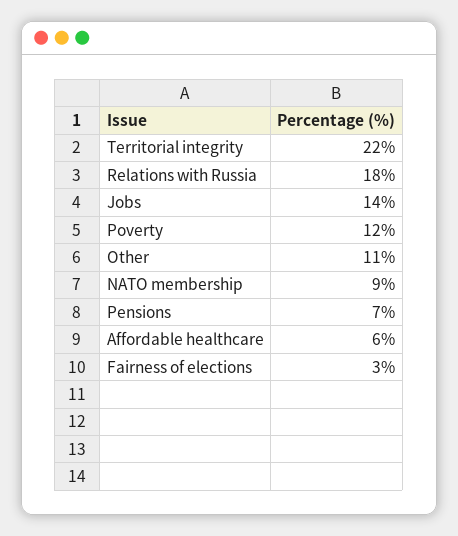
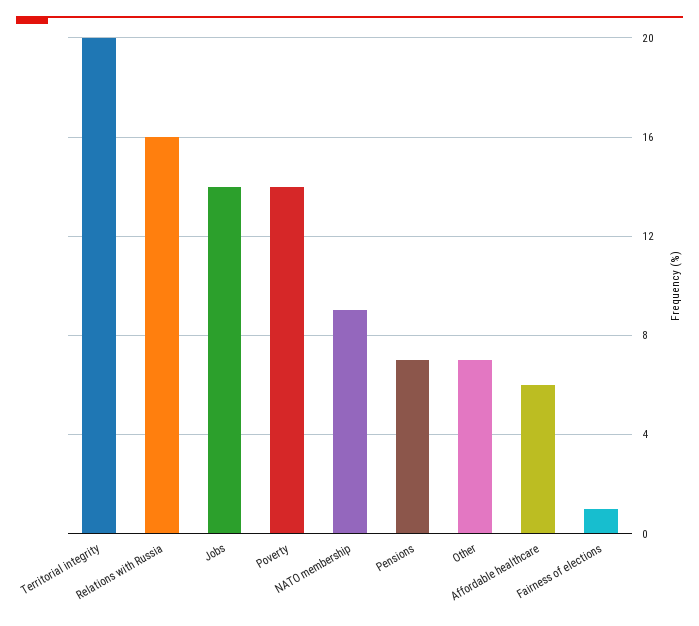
  {
-   "Territorial integrity": 22,
+   "Territorial integrity": 20,
-   "Relations with Russia": 18,
+   "Relations with Russia": 16,
    "Jobs": 14,
-   "Poverty": 12,
+   "Poverty": 14,
-   "Other": 11,
+   "Other": 7,
    "NATO membership": 9,
    "Pensions": 7,
    "Affordable healthcare": 6,
-   "Fairness of elections": 3
+   "Fairness of elections": 1
  }

